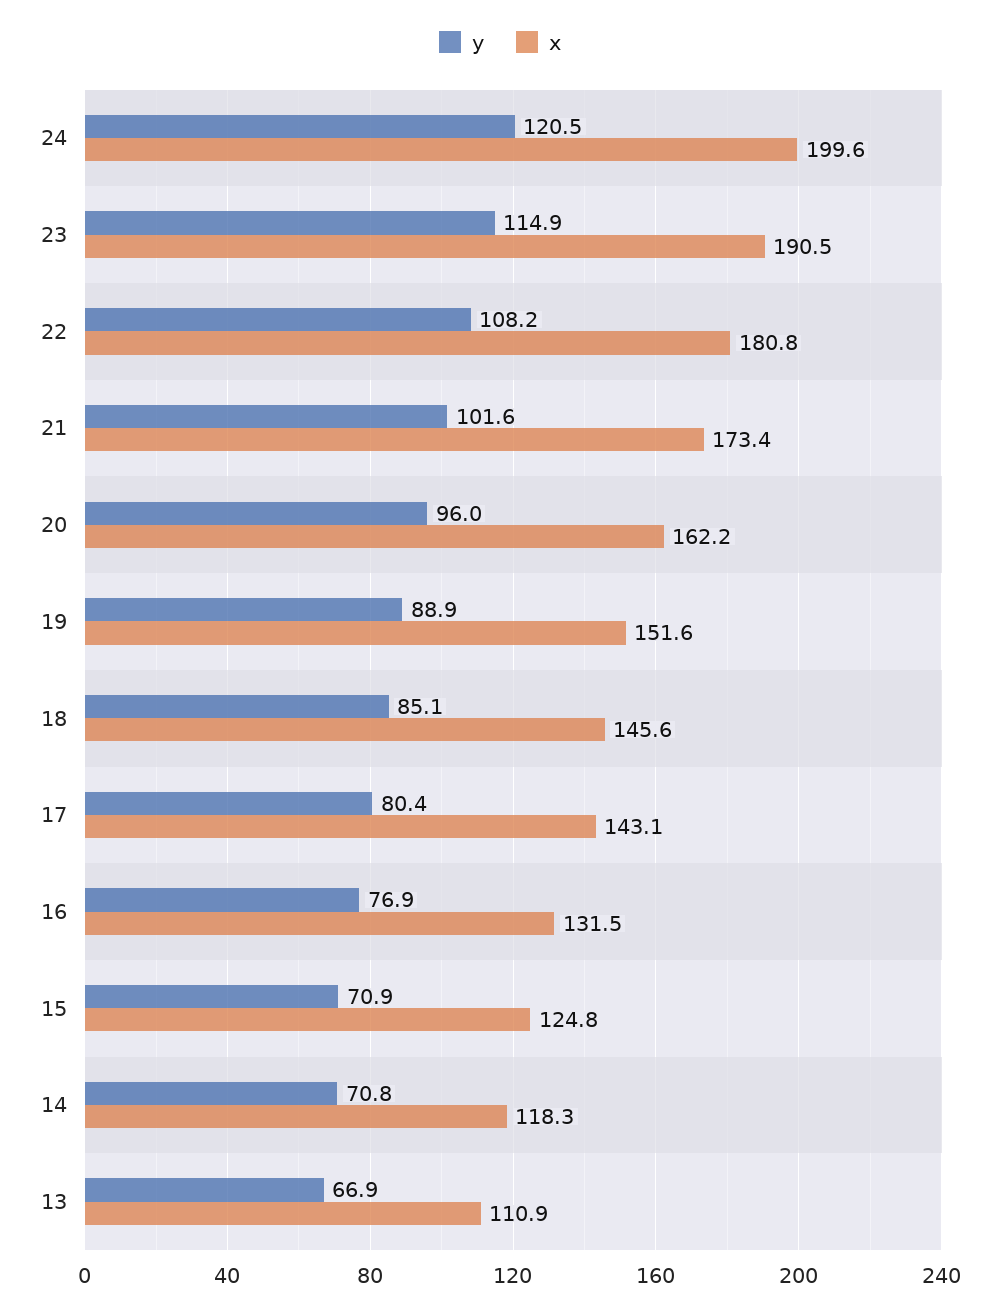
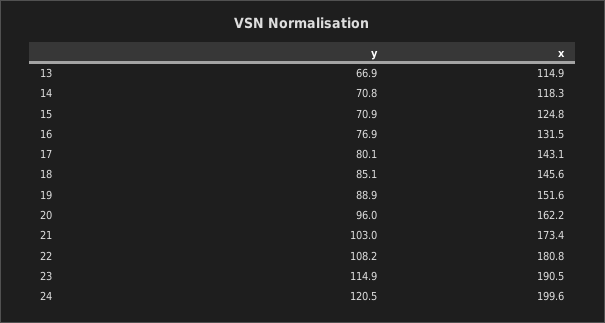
  {
    "y": {
      "24": 120.5,
      "23": 114.9,
      "22": 108.2,
-     "21": 101.6,
+     "21": 103,
      "20": 96,
      "19": 88.9,
      "18": 85.1,
-     "17": 80.4,
+     "17": 80.1,
      "16": 76.9,
      "15": 70.9,
      "14": 70.8,
      "13": 66.9
    },
    "x": {
      "24": 199.6,
      "23": 190.5,
      "22": 180.8,
      "21": 173.4,
      "20": 162.2,
      "19": 151.6,
      "18": 145.6,
      "17": 143.1,
      "16": 131.5,
      "15": 124.8,
      "14": 118.3,
-     "13": 110.9
+     "13": 114.9
    }
  }

